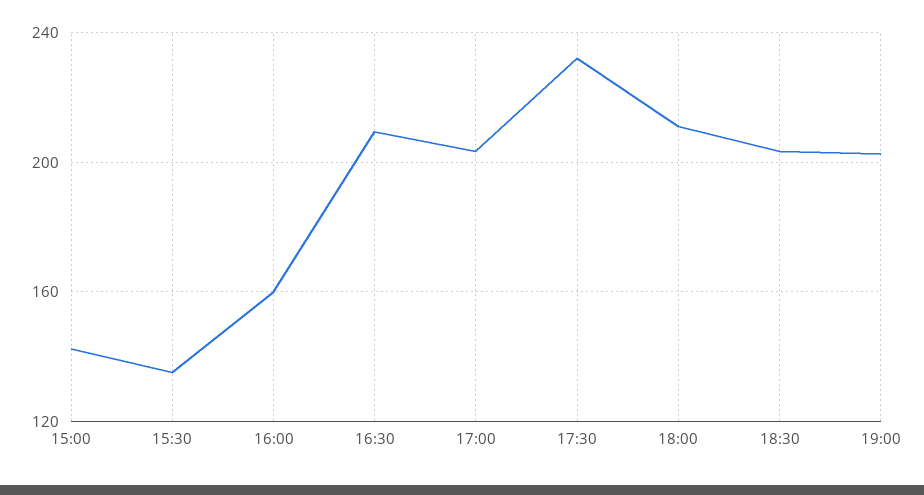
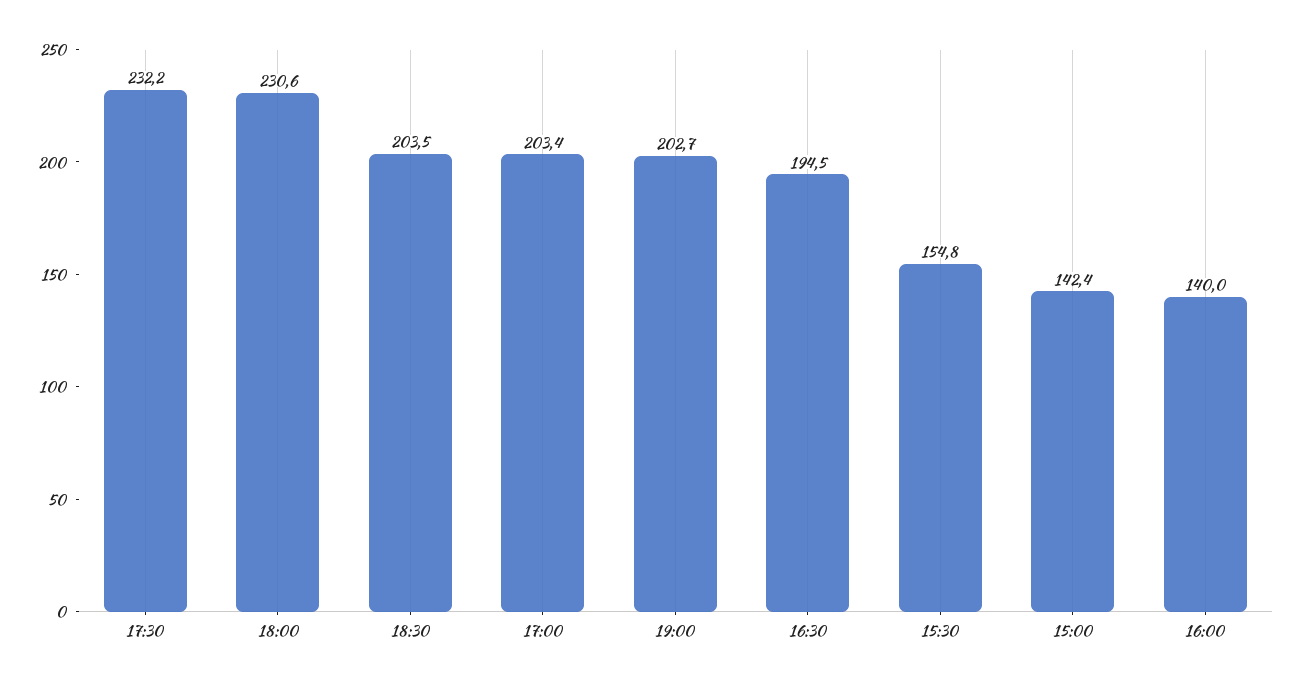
  {
    "15:00": 142.4,
-   "15:30": 135,
+   "15:30": 154.8,
-   "16:00": 160,
+   "16:00": 140,
-   "16:30": 210,
+   "16:30": 194.5,
    "17:00": 203.4,
    "17:30": 232.2,
-   "18:00": 210,
+   "18:00": 230.6,
    "18:30": 203.5,
    "19:00": 202.7
  }

